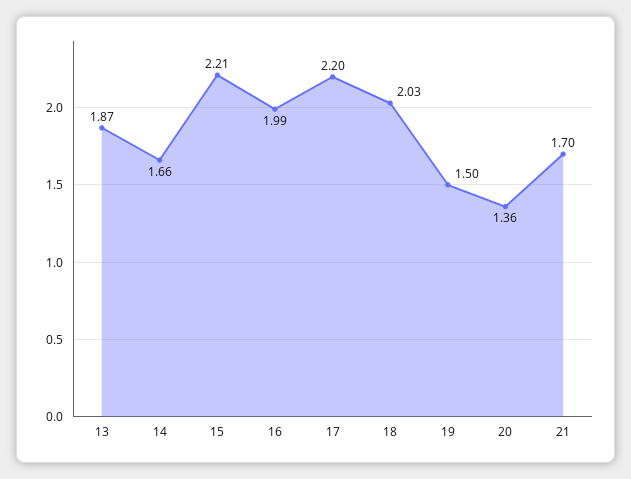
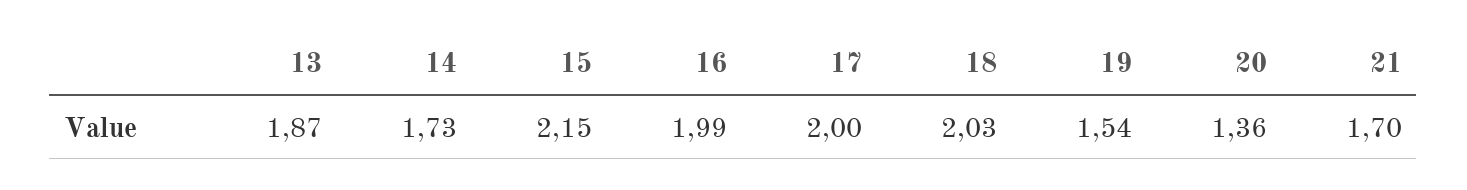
  {
    "13": 1.87,
-   "14": 1.66,
+   "14": 1.73,
-   "15": 2.21,
+   "15": 2.15,
    "16": 1.99,
-   "17": 2.2,
+   "17": 2,
    "18": 2.03,
-   "19": 1.5,
+   "19": 1.54,
    "20": 1.36,
    "21": 1.7
  }

